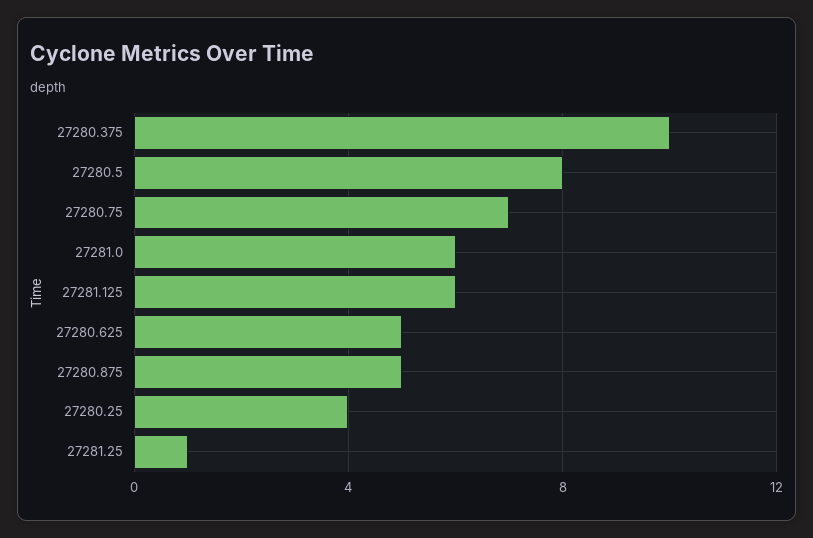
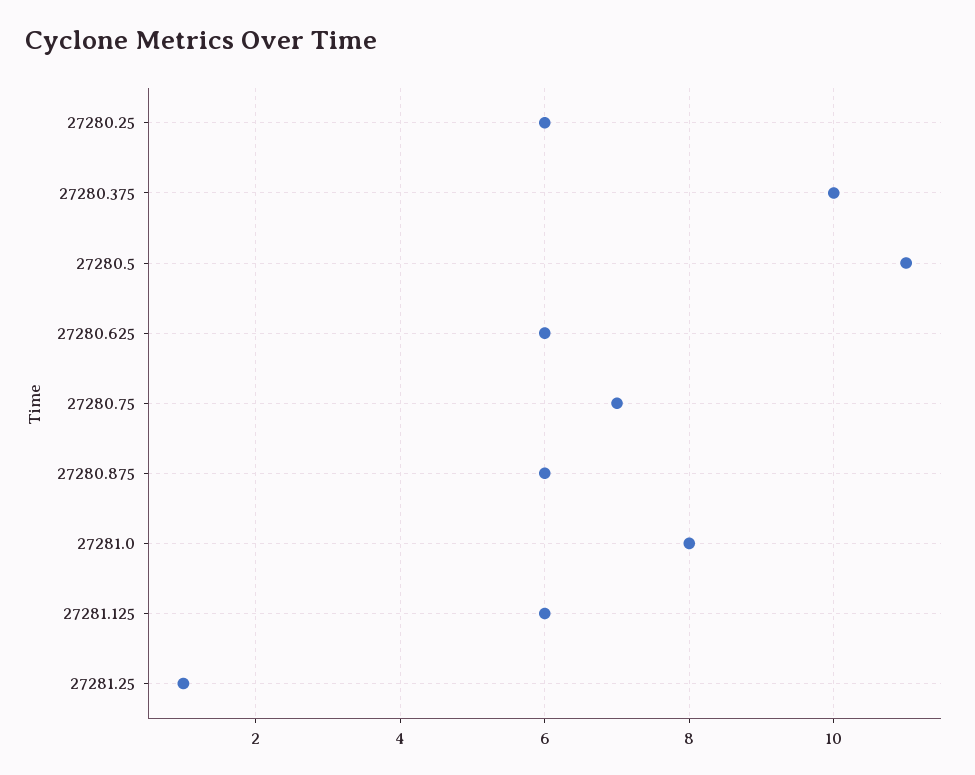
  {
    "27280.375": 10,
-   "27280.5": 8,
+   "27280.5": 11,
    "27280.75": 7,
-   "27281.0": 6,
+   "27281.0": 8,
    "27281.125": 6,
-   "27280.625": 5,
+   "27280.625": 6,
-   "27280.875": 5,
+   "27280.875": 6,
-   "27280.25": 4,
+   "27280.25": 6,
    "27281.25": 1
  }

